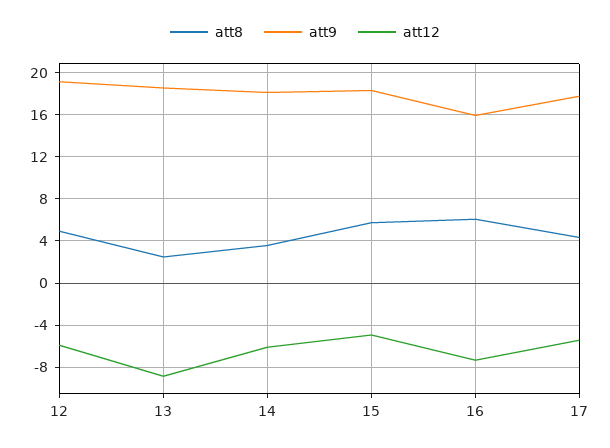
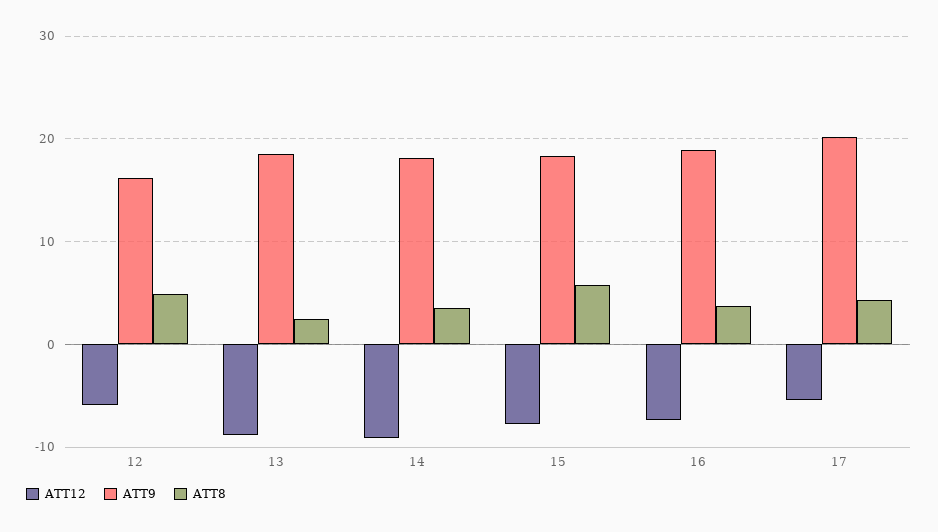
  {
    "att8": {
      "12": 5,
      "13": 2,
      "14": 4,
      "15": 6,
-     "16": 6,
+     "16": 4,
      "17": 4
    },
    "att9": {
-     "12": 19,
+     "12": 16,
      "13": 19,
      "14": 18,
      "15": 18,
-     "16": 16,
+     "16": 19,
-     "17": 18
+     "17": 20
    },
    "att12": {
      "12": -6,
      "13": -9,
-     "14": -6,
+     "14": -9,
-     "15": -5,
+     "15": -8,
      "16": -7,
      "17": -5
    }
  }

